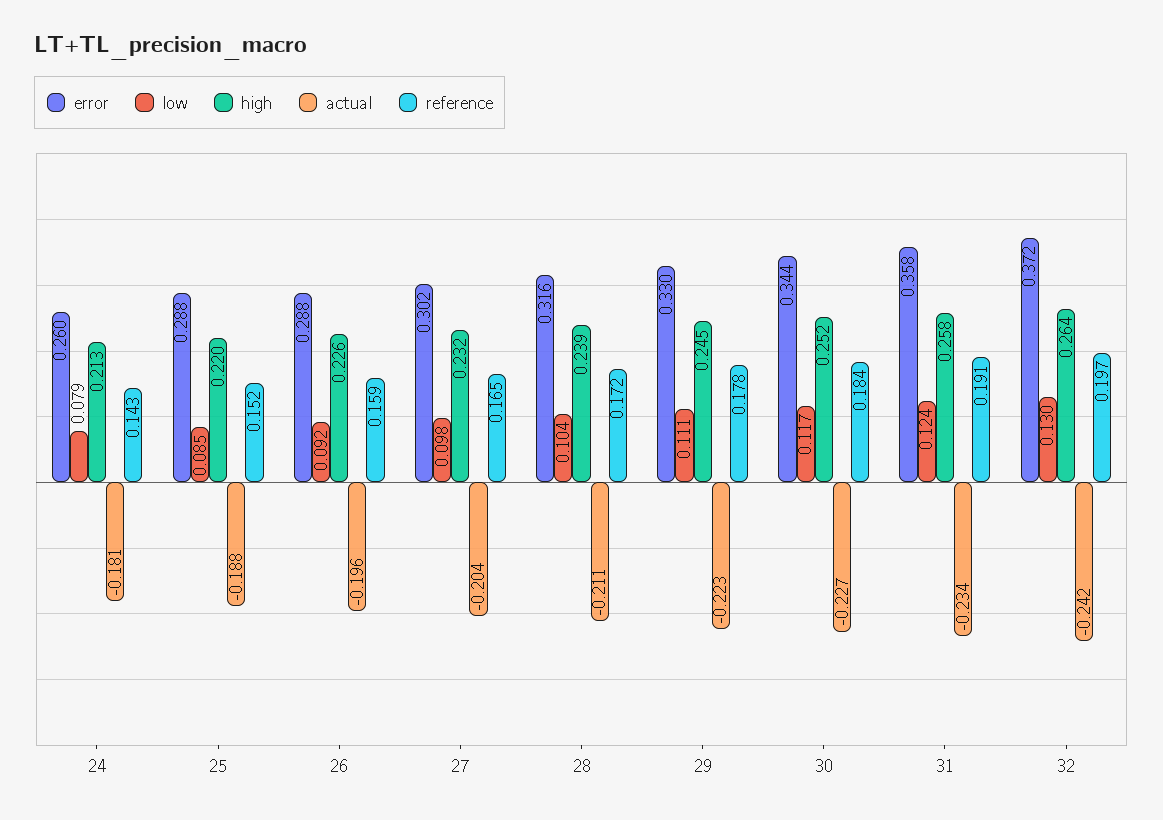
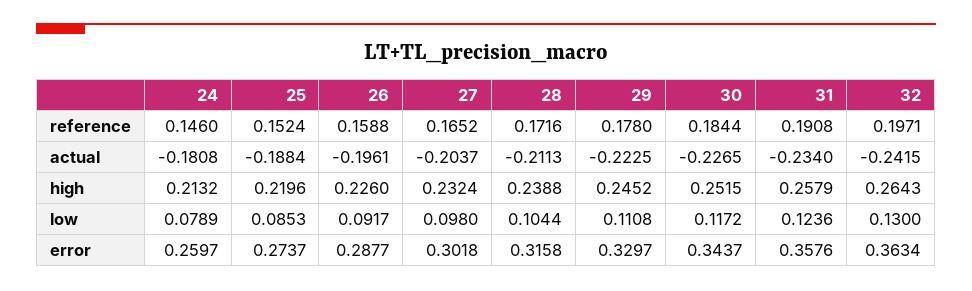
  {
    "error": {
      "24": 0.2597,
-     "25": 0.288,
+     "25": 0.2737,
      "26": 0.2877,
      "27": 0.3018,
      "28": 0.3158,
      "29": 0.3297,
      "30": 0.3437,
      "31": 0.3576,
-     "32": 0.372
+     "32": 0.3634
    },
    "low": {
      "24": 0.0789,
      "25": 0.0853,
      "26": 0.0917,
      "27": 0.098,
      "28": 0.1044,
      "29": 0.1108,
      "30": 0.1172,
      "31": 0.1236,
      "32": 0.13
    },
    "high": {
      "24": 0.2132,
      "25": 0.2196,
      "26": 0.226,
      "27": 0.2324,
      "28": 0.2388,
      "29": 0.2452,
      "30": 0.2515,
      "31": 0.2579,
      "32": 0.2643
    },
    "actual": {
      "24": -0.1808,
      "25": -0.1884,
      "26": -0.1961,
      "27": -0.2037,
      "28": -0.2113,
      "29": -0.2225,
      "30": -0.2265,
      "31": -0.234,
      "32": -0.2415
    },
    "reference": {
-     "24": 0.143,
+     "24": 0.146,
      "25": 0.1524,
      "26": 0.1588,
      "27": 0.1652,
      "28": 0.1716,
      "29": 0.178,
      "30": 0.1844,
      "31": 0.1908,
      "32": 0.1971
    }
  }

